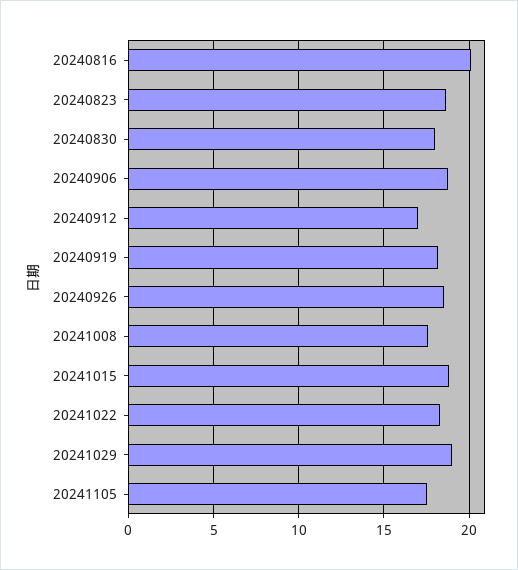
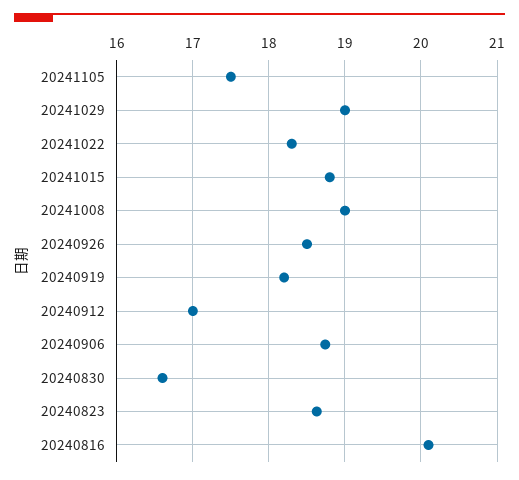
  {
    "20240816": 20.1,
    "20240823": 18.6,
-   "20240830": 18,
+   "20240830": 16.6,
    "20240906": 18.7,
    "20240912": 17,
    "20240919": 18.2,
    "20240926": 18.5,
-   "20241008": 17.5,
+   "20241008": 19,
    "20241015": 18.8,
    "20241022": 18.3,
    "20241029": 19,
    "20241105": 17.5
  }

